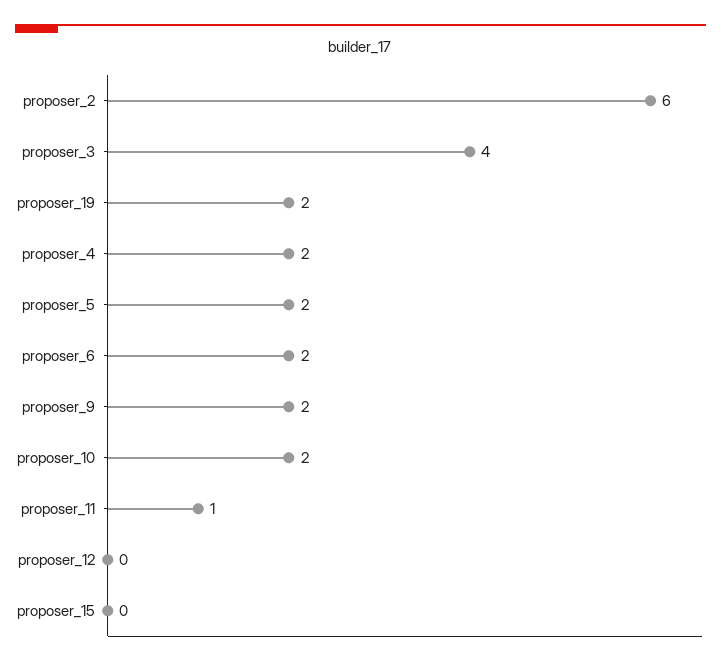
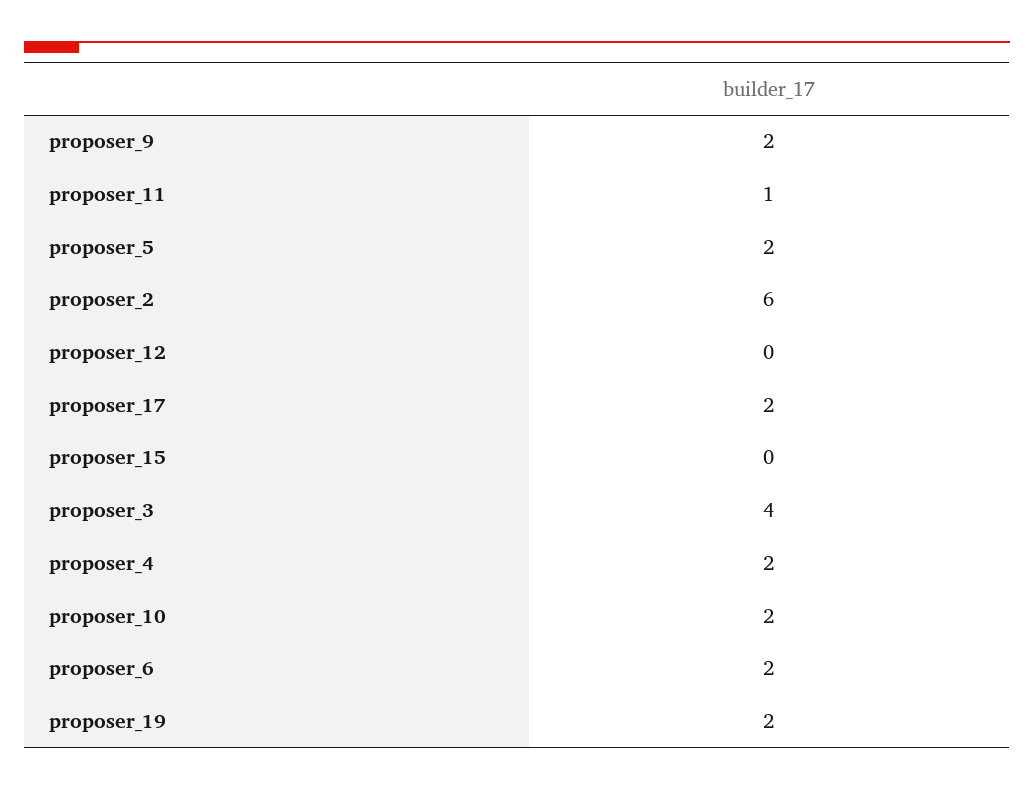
  {
    "proposer_2": 6,
    "proposer_3": 4,
    "proposer_19": 2,
    "proposer_4": 2,
    "proposer_5": 2,
    "proposer_6": 2,
    "proposer_9": 2,
    "proposer_10": 2,
    "proposer_11": 1,
    "proposer_12": 0,
-   "proposer_15": 0
+   "proposer_15": 0,
+   "proposer_17": 2
  }

